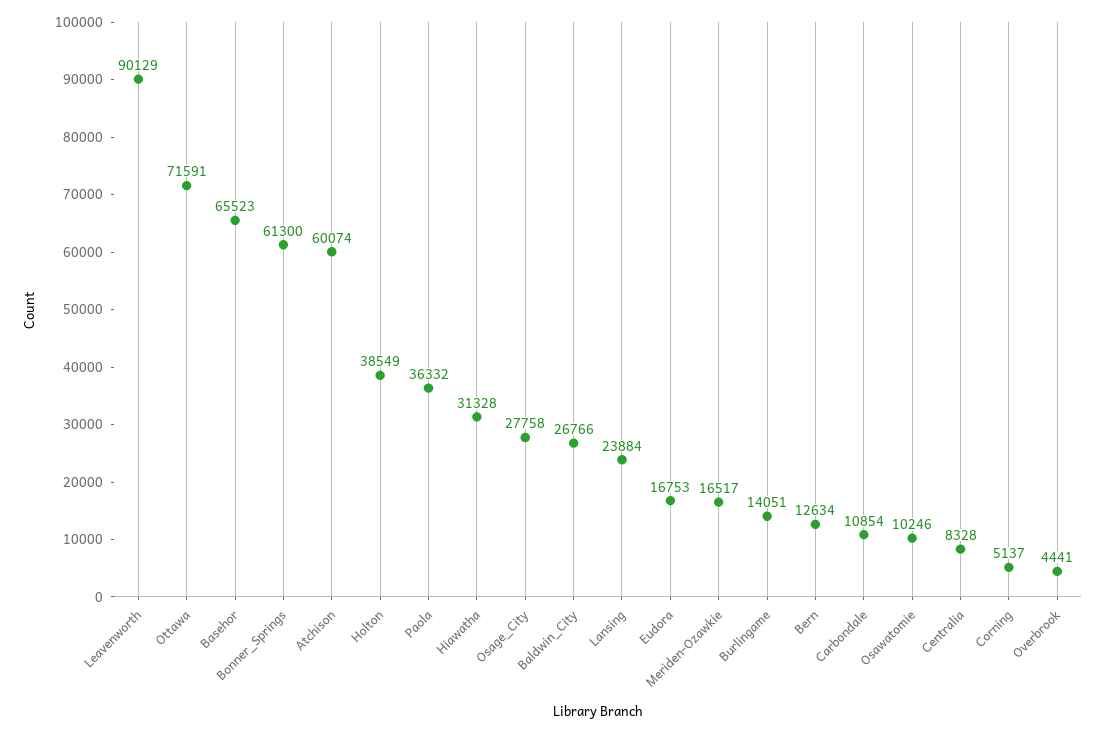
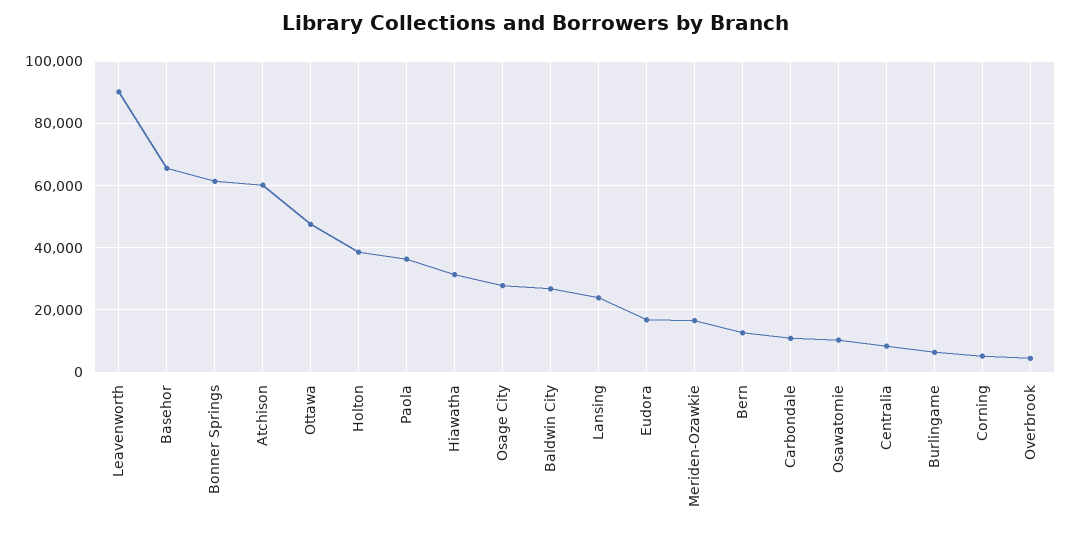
  {
    "Leavenworth": 90129,
-   "Ottawa": 71591,
+   "Ottawa": 48000,
    "Basehor": 65523,
    "Bonner_Springs": 61300,
    "Atchison": 60074,
    "Holton": 38549,
    "Paola": 36332,
    "Hiawatha": 31328,
    "Osage_City": 27758,
    "Baldwin_City": 26766,
    "Lansing": 23884,
    "Eudora": 16753,
    "Meriden-Ozawkie": 16517,
-   "Burlingame": 14051,
+   "Burlingame": 6000,
    "Bern": 12634,
    "Carbondale": 10854,
    "Osawatomie": 10246,
    "Centralia": 8328,
    "Corning": 5137,
    "Overbrook": 4441
  }

